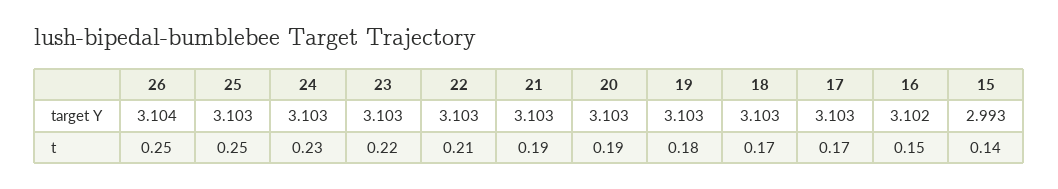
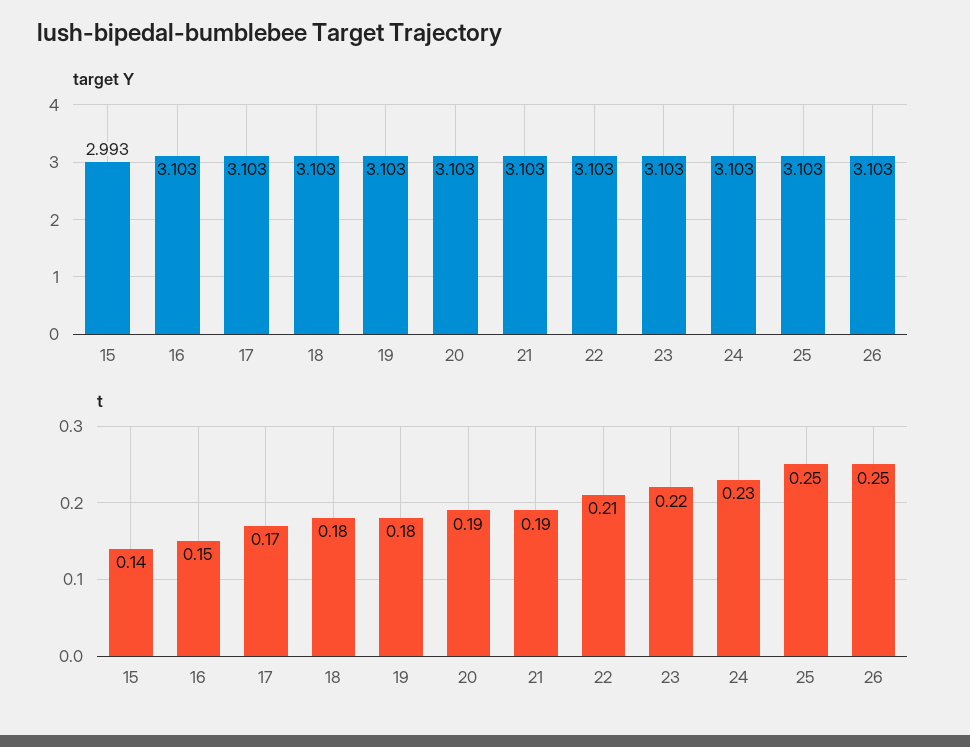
  {
    "target Y": {
-     "26": 3.104,
+     "26": 3.103,
      "25": 3.103,
      "24": 3.103,
      "23": 3.103,
      "22": 3.103,
      "21": 3.103,
      "20": 3.103,
      "19": 3.103,
      "18": 3.103,
      "17": 3.103,
-     "16": 3.102,
+     "16": 3.103,
      "15": 2.993
    },
    "t": {
      "26": 0.25,
      "25": 0.25,
      "24": 0.23,
      "23": 0.22,
      "22": 0.21,
      "21": 0.19,
      "20": 0.19,
      "19": 0.18,
-     "18": 0.17,
+     "18": 0.18,
      "17": 0.17,
      "16": 0.15,
      "15": 0.14
    }
  }

